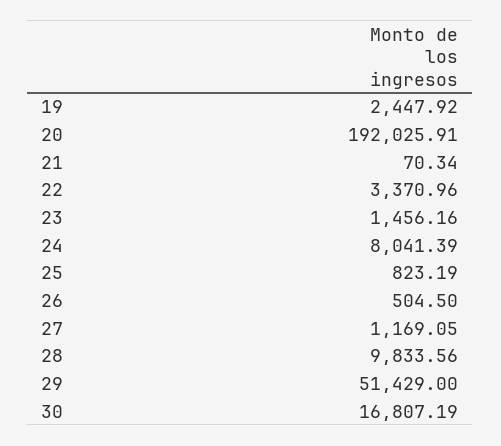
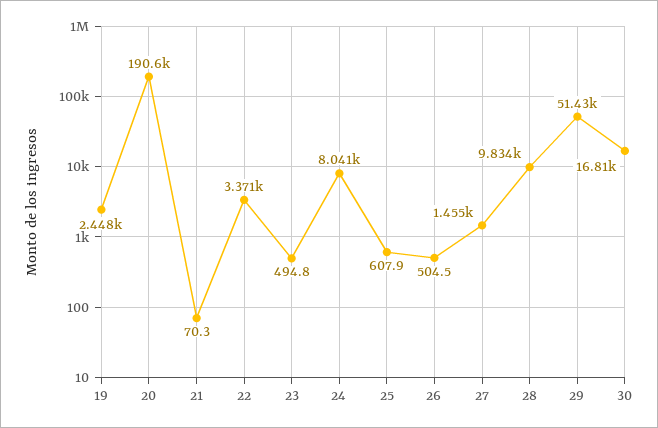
  {
    "19": 2447.92,
-   "20": 192025.91,
+   "20": 190600,
    "21": 70.34,
    "22": 3370.96,
-   "23": 1456.16,
+   "23": 494.8,
    "24": 8041.39,
-   "25": 823.19,
+   "25": 607.9,
    "26": 504.5,
-   "27": 1169.05,
+   "27": 1455,
    "28": 9833.56,
    "29": 51429,
    "30": 16807.19
  }

